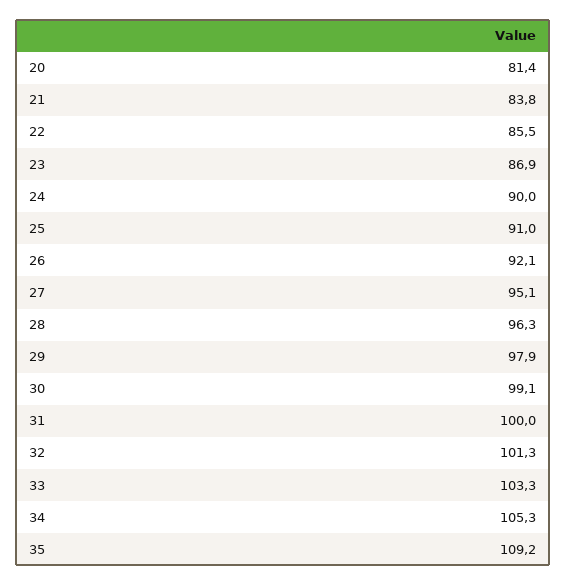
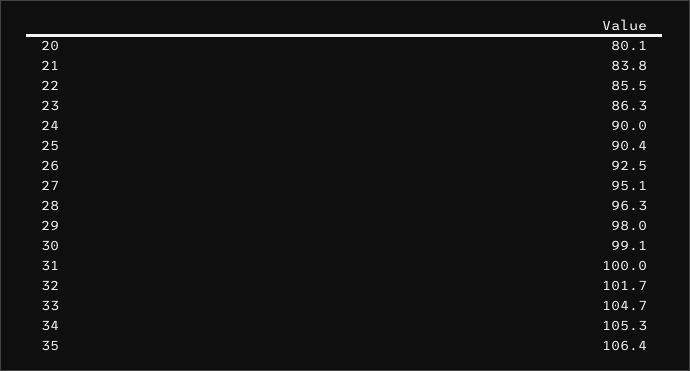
  {
-   "20": 81.4,
+   "20": 80.1,
    "21": 83.8,
    "22": 85.5,
-   "23": 86.9,
+   "23": 86.3,
    "24": 90,
-   "25": 91,
+   "25": 90.4,
-   "26": 92.1,
+   "26": 92.5,
    "27": 95.1,
    "28": 96.3,
-   "29": 97.9,
+   "29": 98,
    "30": 99.1,
    "31": 100,
-   "32": 101.3,
+   "32": 101.7,
-   "33": 103.3,
+   "33": 104.7,
    "34": 105.3,
-   "35": 109.2
+   "35": 106.4
  }

